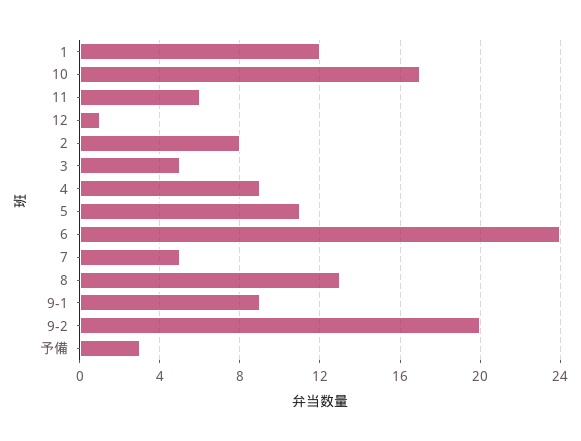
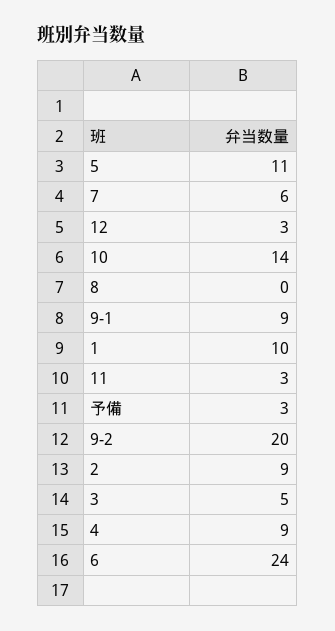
  {
-   "1": 12,
+   "1": 10,
-   "10": 17,
+   "10": 14,
-   "11": 6,
+   "11": 3,
-   "12": 1,
+   "12": 3,
-   "2": 8,
+   "2": 9,
    "3": 5,
    "4": 9,
    "5": 11,
    "6": 24,
-   "7": 5,
+   "7": 6,
-   "8": 13,
+   "8": 0,
    "9-1": 9,
    "9-2": 20,
    "予備": 3
  }

